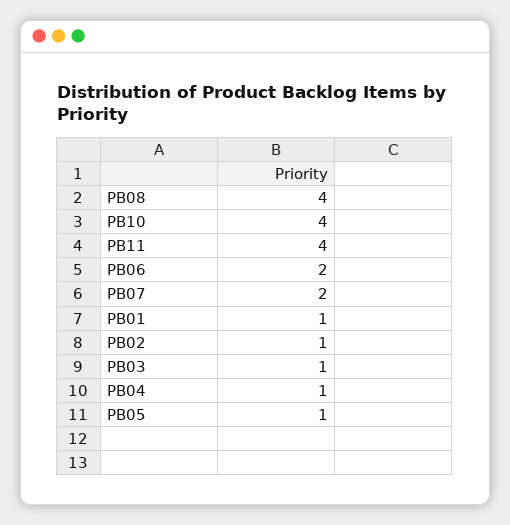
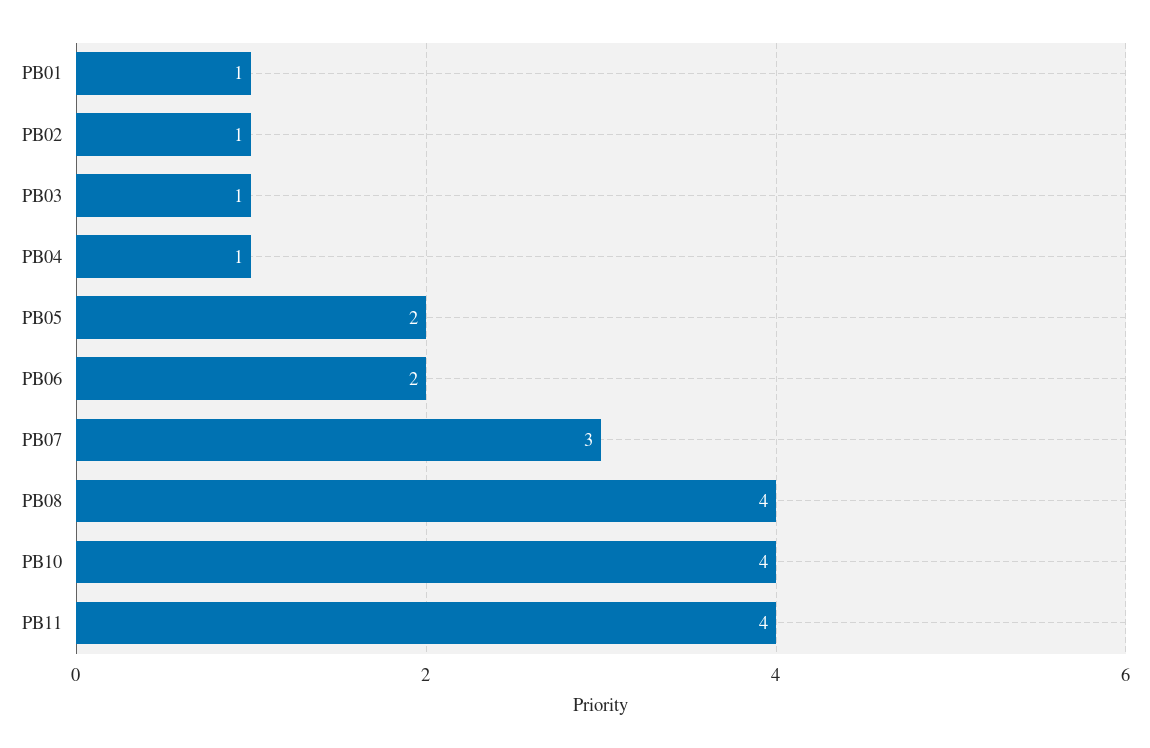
  {
    "PB08": 4,
    "PB10": 4,
    "PB11": 4,
    "PB06": 2,
-   "PB07": 2,
+   "PB07": 3,
    "PB01": 1,
    "PB02": 1,
    "PB03": 1,
    "PB04": 1,
-   "PB05": 1
+   "PB05": 2
  }

